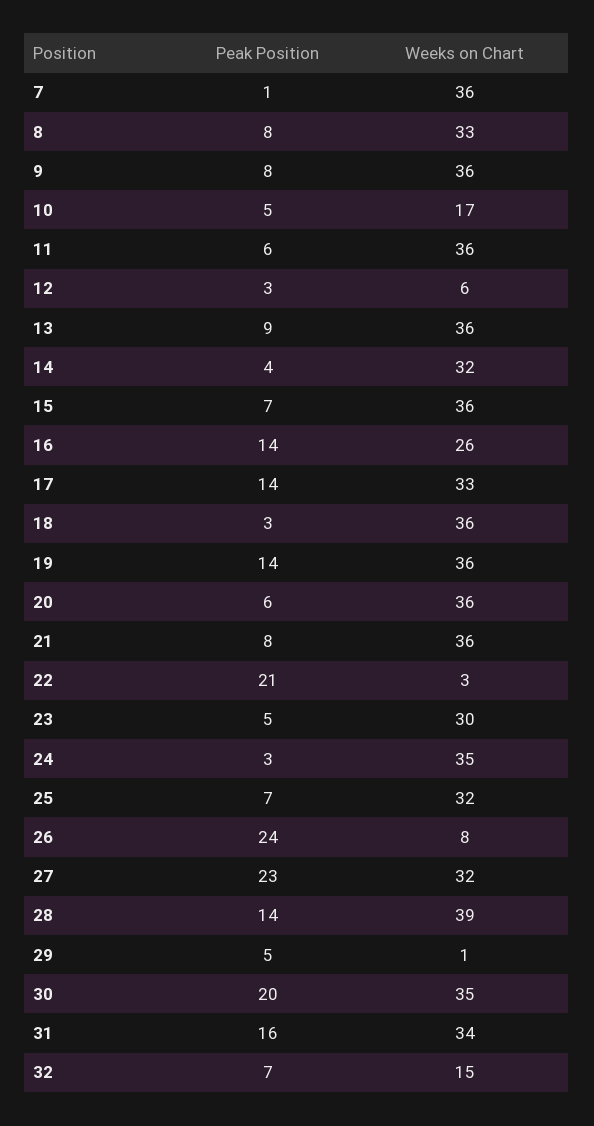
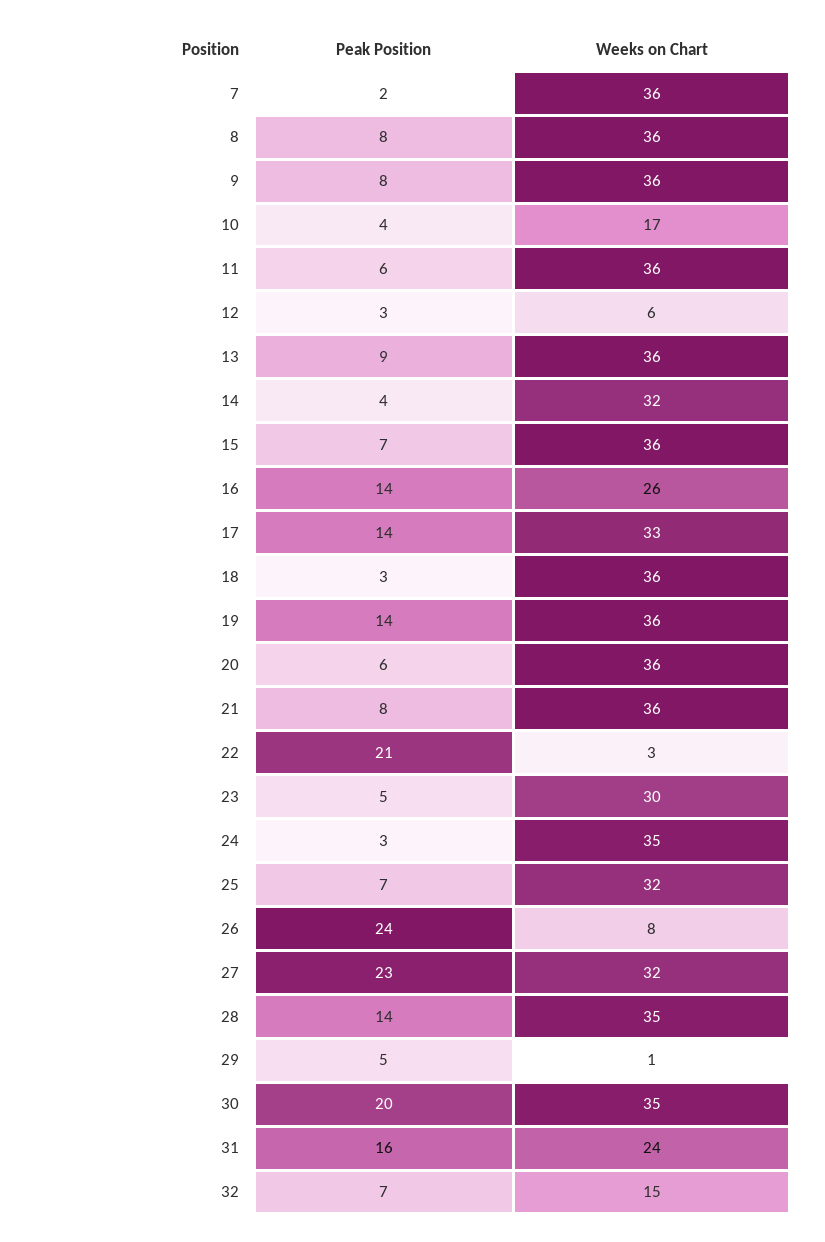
  {
    "Peak Position": {
-     "7": 1,
+     "7": 2,
      "8": 8,
      "9": 8,
-     "10": 5,
+     "10": 4,
      "11": 6,
      "12": 3,
      "13": 9,
      "14": 4,
      "15": 7,
      "16": 14,
      "17": 14,
      "18": 3,
      "19": 14,
      "20": 6,
      "21": 8,
      "22": 21,
      "23": 5,
      "24": 3,
      "25": 7,
      "26": 24,
      "27": 23,
      "28": 14,
      "29": 5,
      "30": 20,
      "31": 16,
      "32": 7
    },
    "Weeks on Chart": {
      "7": 36,
-     "8": 33,
+     "8": 36,
      "9": 36,
      "10": 17,
      "11": 36,
      "12": 6,
      "13": 36,
      "14": 32,
      "15": 36,
      "16": 26,
      "17": 33,
      "18": 36,
      "19": 36,
      "20": 36,
      "21": 36,
      "22": 3,
      "23": 30,
      "24": 35,
      "25": 32,
      "26": 8,
      "27": 32,
-     "28": 39,
+     "28": 35,
      "29": 1,
      "30": 35,
-     "31": 34,
+     "31": 24,
      "32": 15
    }
  }

